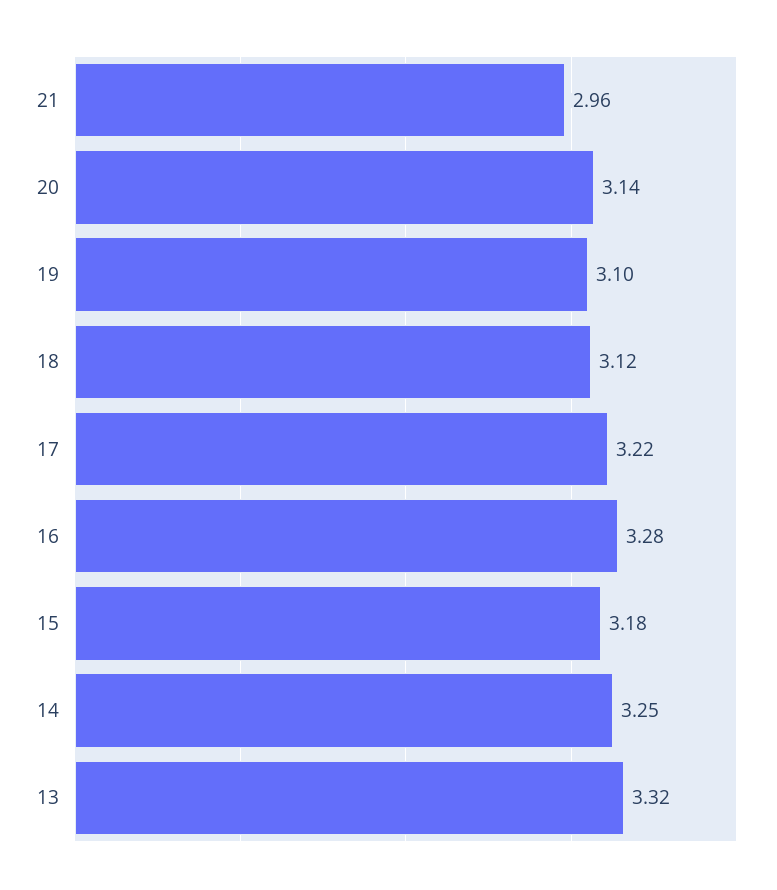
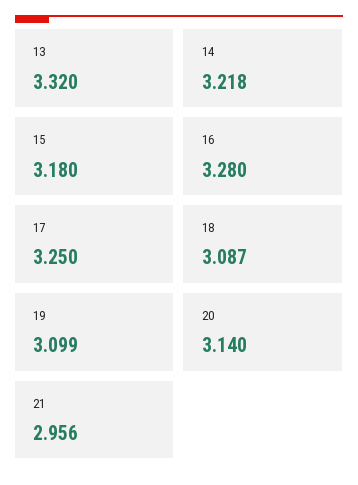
  {
    "21": 2.956,
    "20": 3.14,
    "19": 3.099,
-   "18": 3.12,
+   "18": 3.087,
-   "17": 3.22,
+   "17": 3.25,
    "16": 3.28,
    "15": 3.18,
-   "14": 3.25,
+   "14": 3.218,
    "13": 3.32
  }

